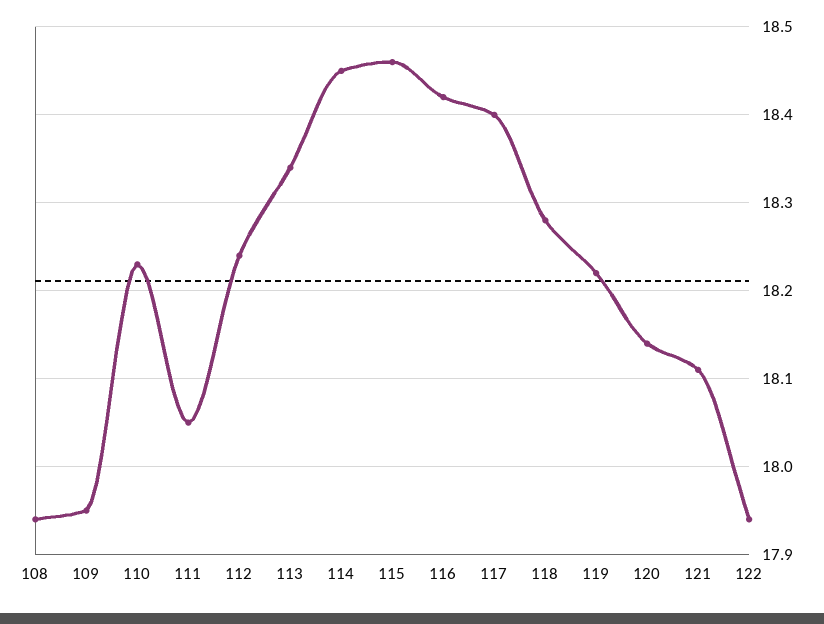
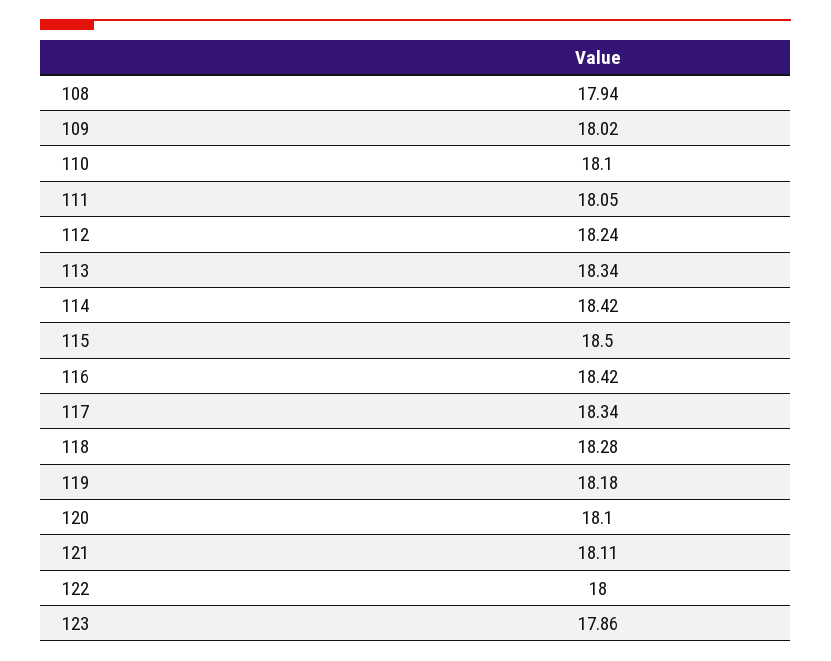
  {
    "108": 17.94,
-   "109": 17.95,
+   "109": 18.02,
-   "110": 18.23,
+   "110": 18.1,
    "111": 18.05,
    "112": 18.24,
    "113": 18.34,
-   "114": 18.45,
+   "114": 18.42,
-   "115": 18.46,
+   "115": 18.5,
    "116": 18.42,
-   "117": 18.4,
+   "117": 18.34,
    "118": 18.28,
-   "119": 18.22,
+   "119": 18.18,
-   "120": 18.14,
+   "120": 18.1,
    "121": 18.11,
-   "122": 17.94
+   "122": 18,
+   "123": 17.86
  }

